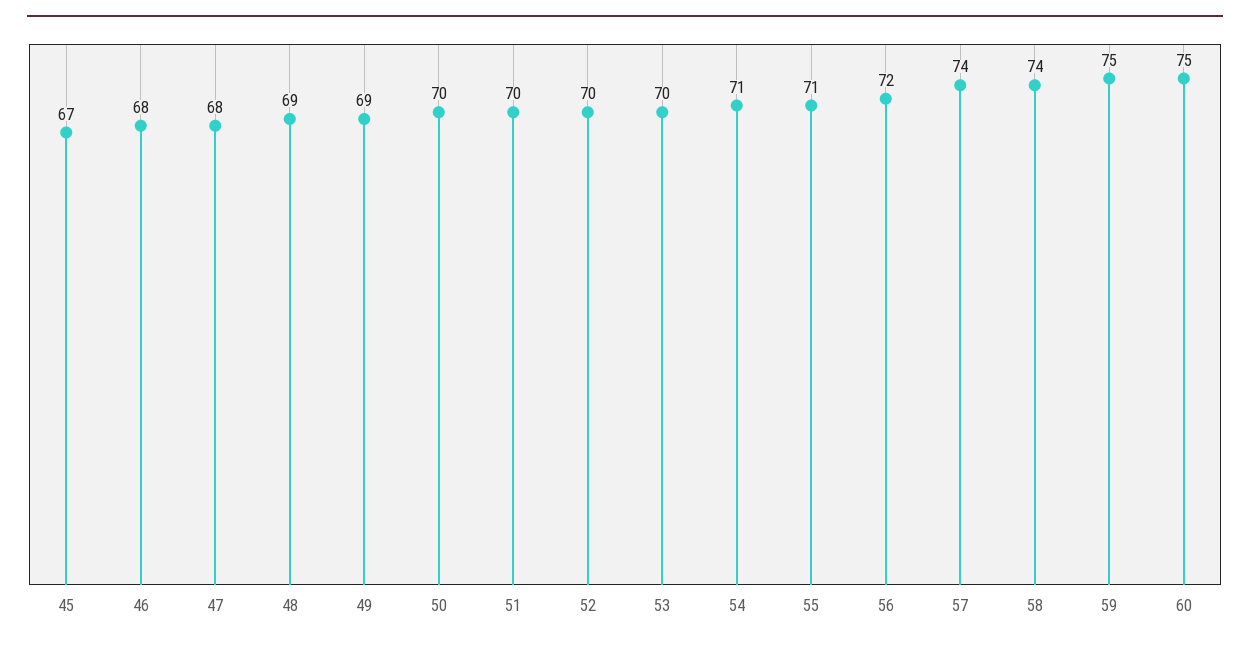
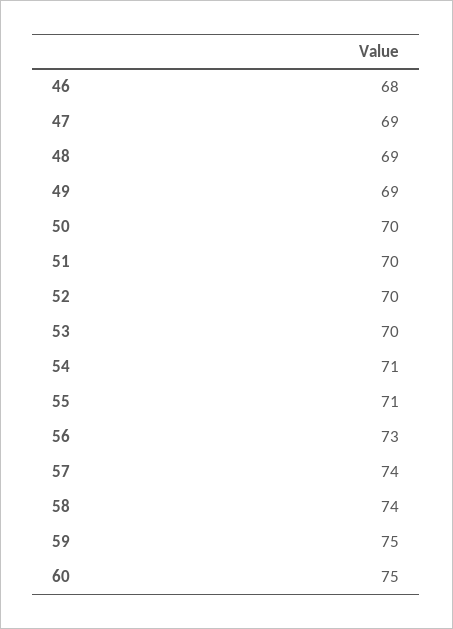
  {
-   "45": 67,
    "46": 68,
-   "47": 68,
+   "47": 69,
    "48": 69,
    "49": 69,
    "50": 70,
    "51": 70,
    "52": 70,
    "53": 70,
    "54": 71,
    "55": 71,
-   "56": 72,
+   "56": 73,
    "57": 74,
    "58": 74,
    "59": 75,
    "60": 75
  }

